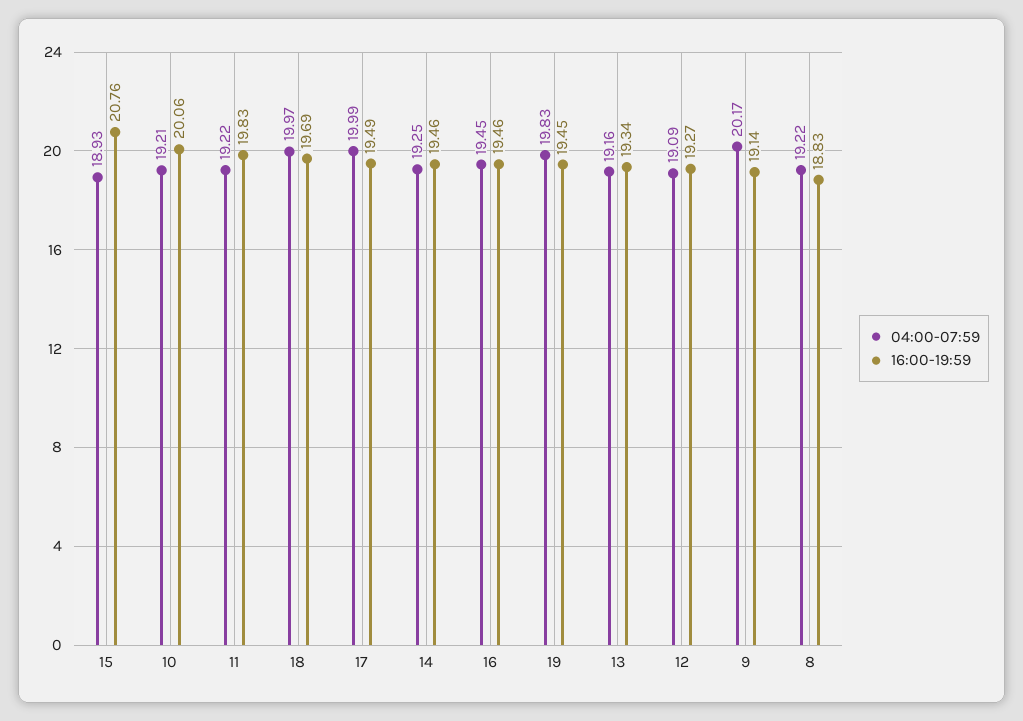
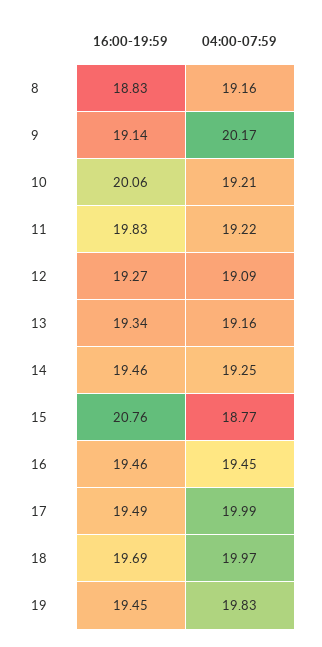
  {
    "04:00-07:59": {
-     "15": 18.93,
+     "15": 18.77,
      "10": 19.21,
      "11": 19.22,
      "18": 19.97,
      "17": 19.99,
      "14": 19.25,
      "16": 19.45,
      "19": 19.83,
      "13": 19.16,
      "12": 19.09,
      "9": 20.17,
-     "8": 19.22
+     "8": 19.16
    },
    "16:00-19:59": {
      "15": 20.76,
      "10": 20.06,
      "11": 19.83,
      "18": 19.69,
      "17": 19.49,
      "14": 19.46,
      "16": 19.46,
      "19": 19.45,
      "13": 19.34,
      "12": 19.27,
      "9": 19.14,
      "8": 18.83
    }
  }

